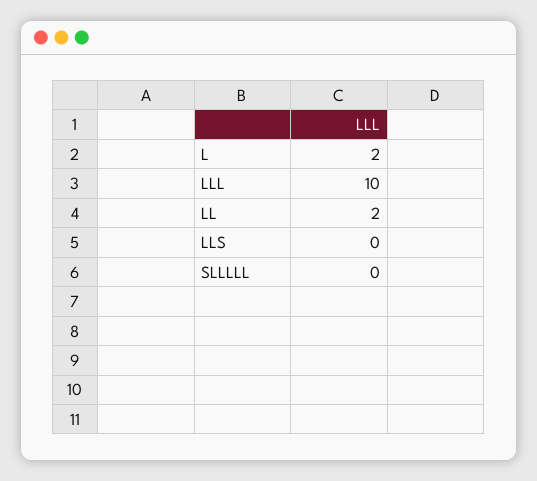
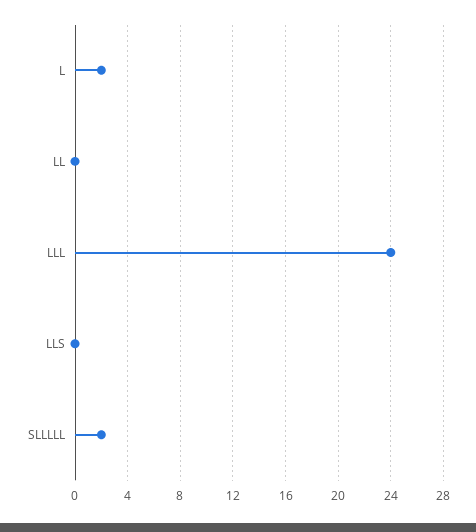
  {
    "L": 2,
-   "LLL": 10,
+   "LLL": 24,
-   "LL": 2,
+   "LL": 0,
    "LLS": 0,
-   "SLLLLL": 0
+   "SLLLLL": 2
  }

